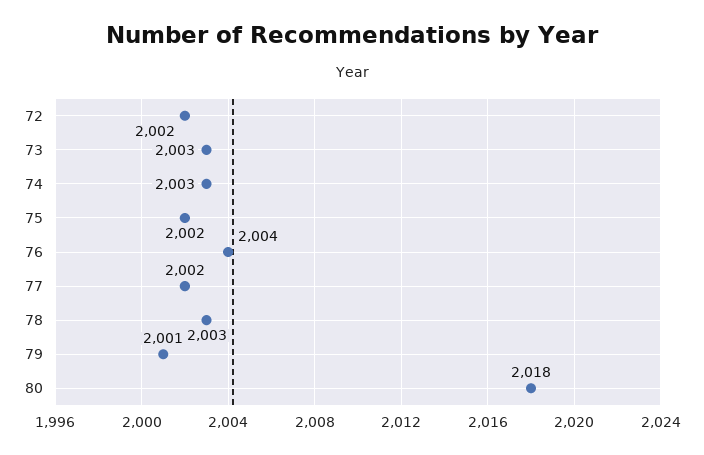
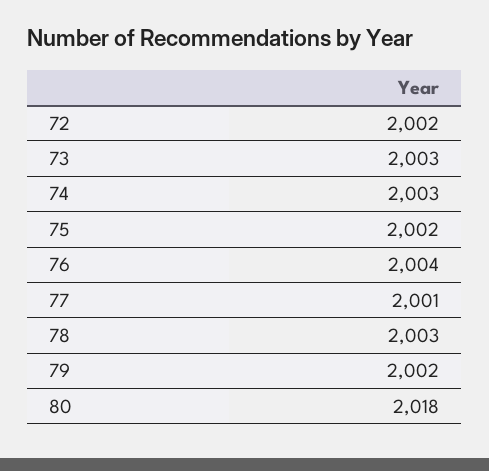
  {
    "72": 2002,
    "73": 2003,
    "74": 2003,
    "75": 2002,
    "76": 2004,
-   "77": 2002,
+   "77": 2001,
    "78": 2003,
-   "79": 2001,
+   "79": 2002,
    "80": 2018
  }

